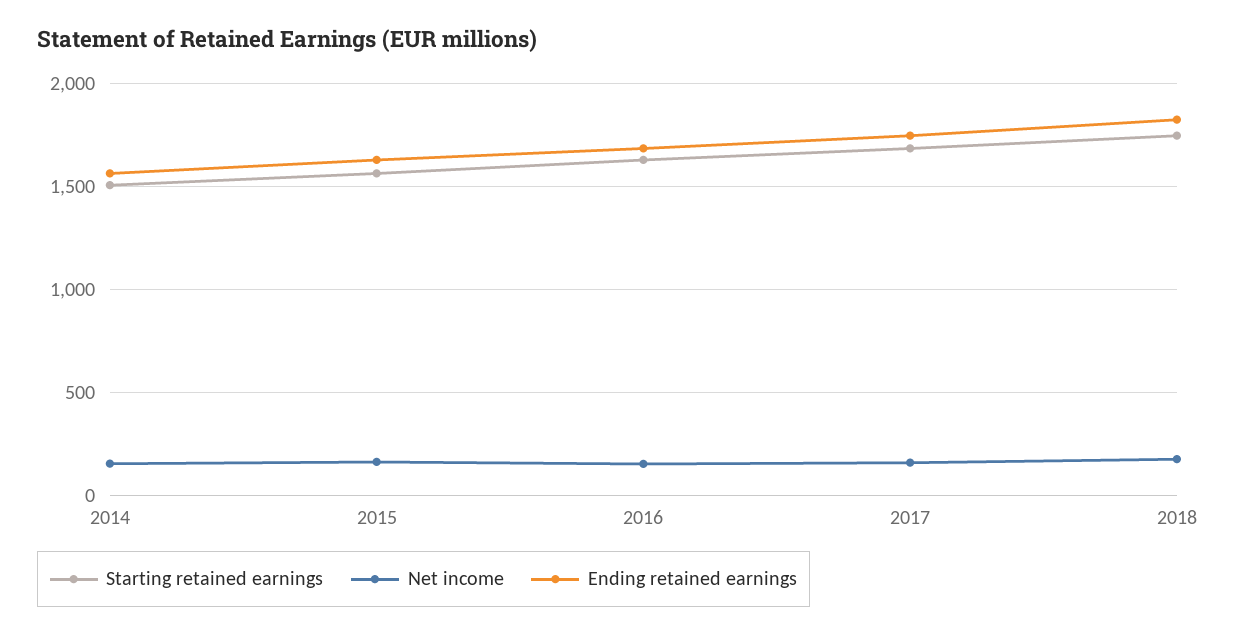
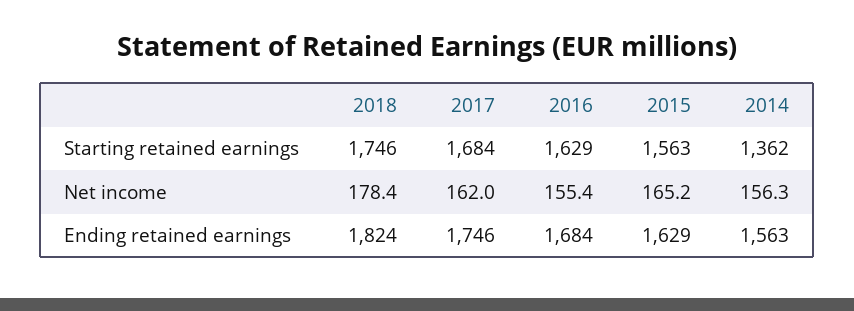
  {
    "Starting retained earnings": {
-     "2014": 1500,
+     "2014": 1362,
      "2015": 1563,
      "2016": 1629,
      "2017": 1684,
      "2018": 1746
    },
    "Net income": {
      "2014": 156.3,
      "2015": 165.2,
      "2016": 155.4,
      "2017": 162,
      "2018": 178.4
    },
    "Ending retained earnings": {
      "2014": 1563,
      "2015": 1629,
      "2016": 1684,
      "2017": 1746,
      "2018": 1824
    }
  }

